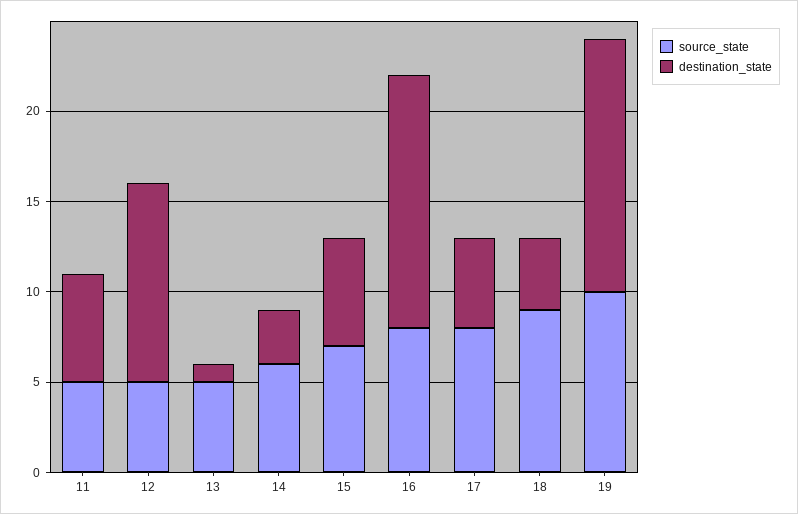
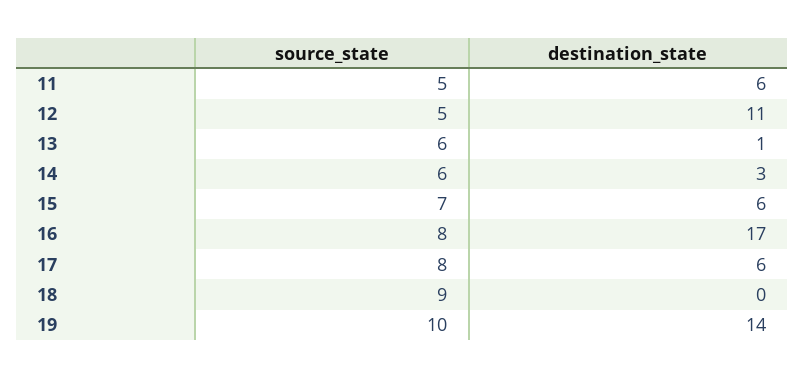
  {
    "source_state": {
      "11": 5,
      "12": 5,
-     "13": 5,
+     "13": 6,
      "14": 6,
      "15": 7,
      "16": 8,
      "17": 8,
      "18": 9,
      "19": 10
    },
    "destination_state": {
      "11": 6,
      "12": 11,
      "13": 1,
      "14": 3,
      "15": 6,
-     "16": 14,
+     "16": 17,
-     "17": 5,
+     "17": 6,
-     "18": 4,
+     "18": 0,
      "19": 14
    }
  }

